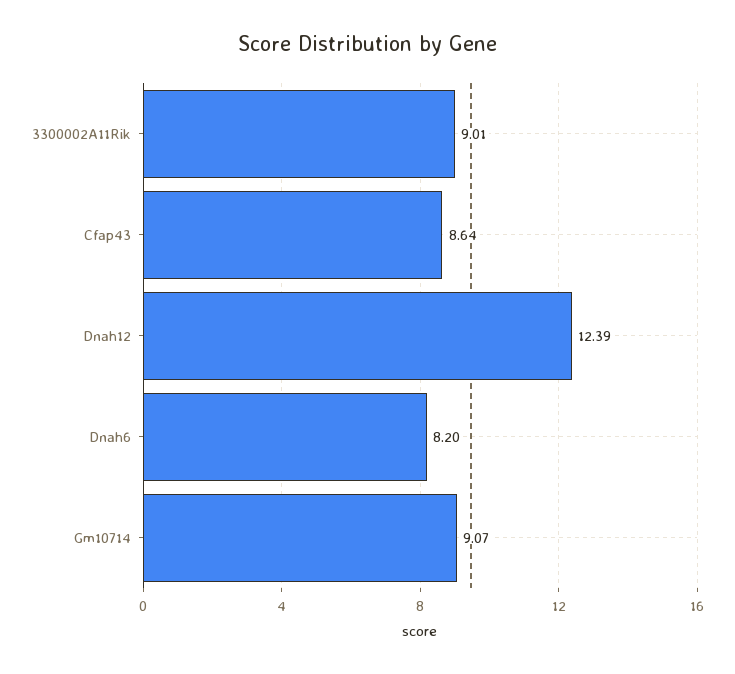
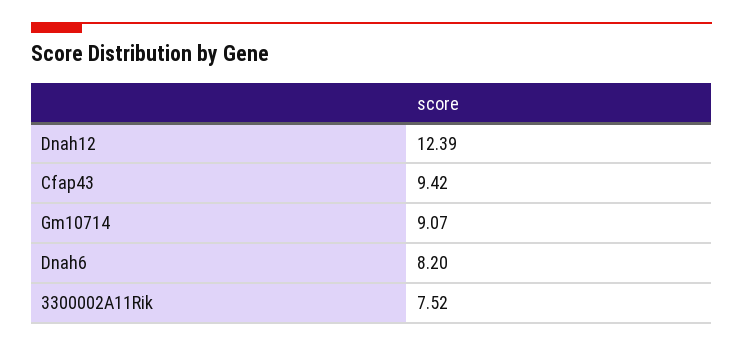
  {
-   "3300002A11Rik": 9.01,
+   "3300002A11Rik": 7.52,
-   "Cfap43": 8.64,
+   "Cfap43": 9.42,
    "Dnah12": 12.39,
    "Dnah6": 8.2,
    "Gm10714": 9.07
  }

